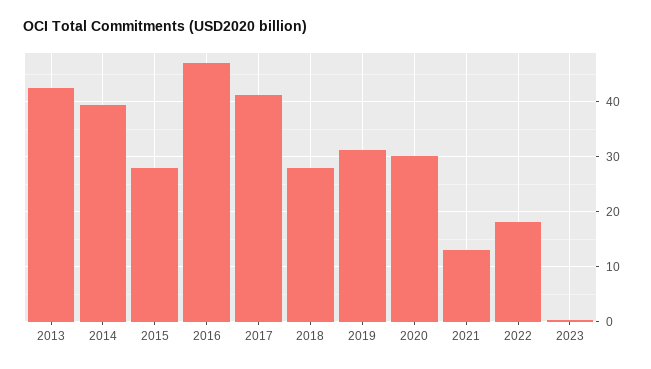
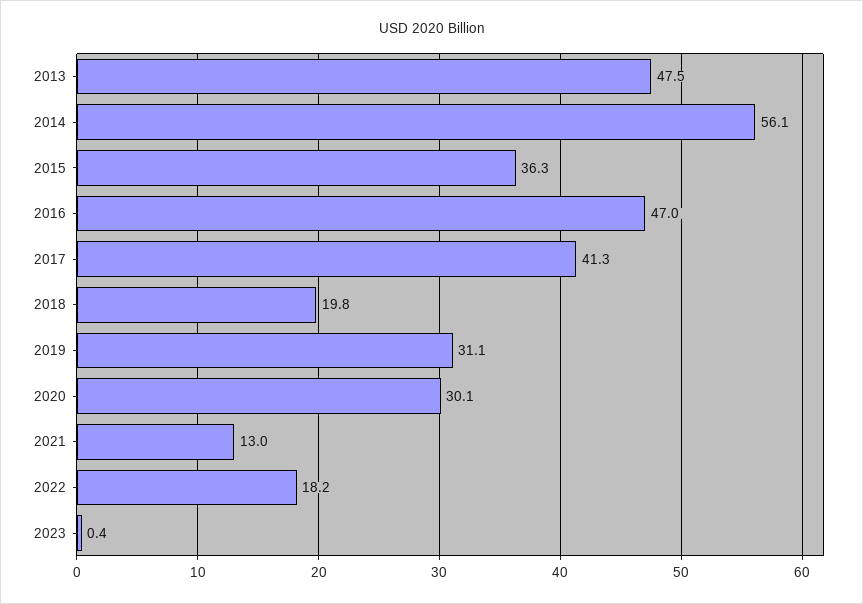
  {
-   "2013": 42,
+   "2013": 47.5,
-   "2014": 40,
+   "2014": 56.1,
-   "2015": 28,
+   "2015": 36.3,
    "2016": 47,
    "2017": 41.3,
-   "2018": 28,
+   "2018": 19.8,
    "2019": 31.1,
    "2020": 30.1,
    "2021": 13,
    "2022": 18.2,
    "2023": 0.4
  }

